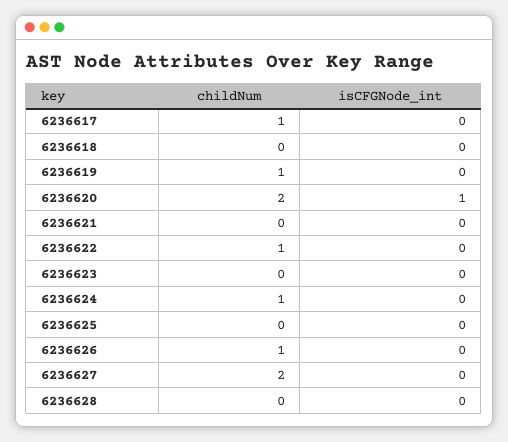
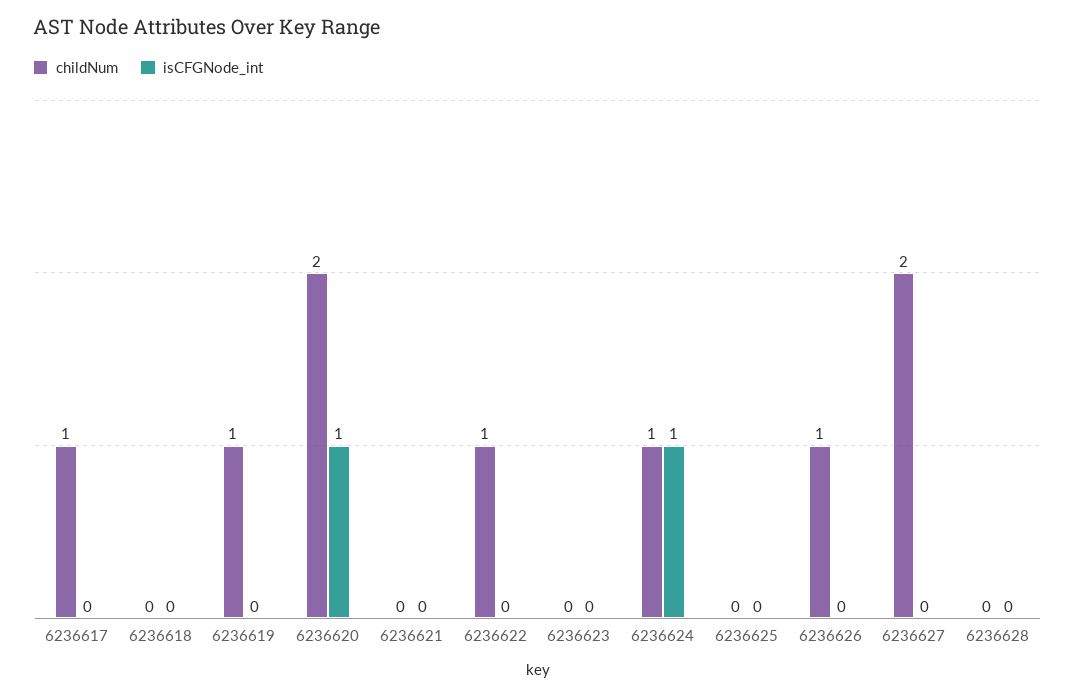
  {
    "childNum": {
      "6236617": 1,
      "6236618": 0,
      "6236619": 1,
      "6236620": 2,
      "6236621": 0,
      "6236622": 1,
      "6236623": 0,
      "6236624": 1,
      "6236625": 0,
      "6236626": 1,
      "6236627": 2,
      "6236628": 0
    },
    "isCFGNode_int": {
      "6236617": 0,
      "6236618": 0,
      "6236619": 0,
      "6236620": 1,
      "6236621": 0,
      "6236622": 0,
      "6236623": 0,
-     "6236624": 0,
+     "6236624": 1,
      "6236625": 0,
      "6236626": 0,
      "6236627": 0,
      "6236628": 0
    }
  }

